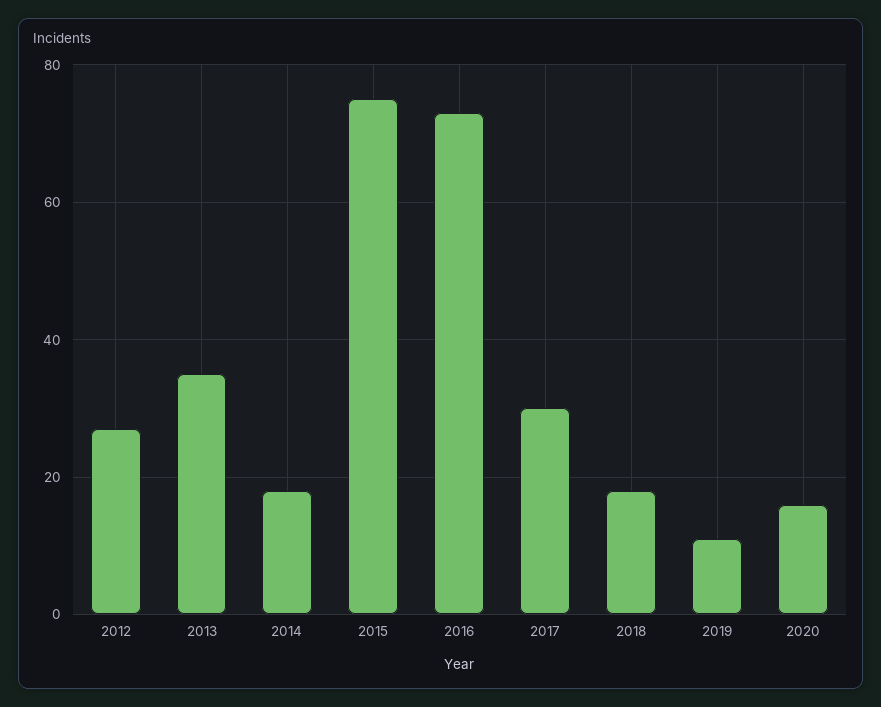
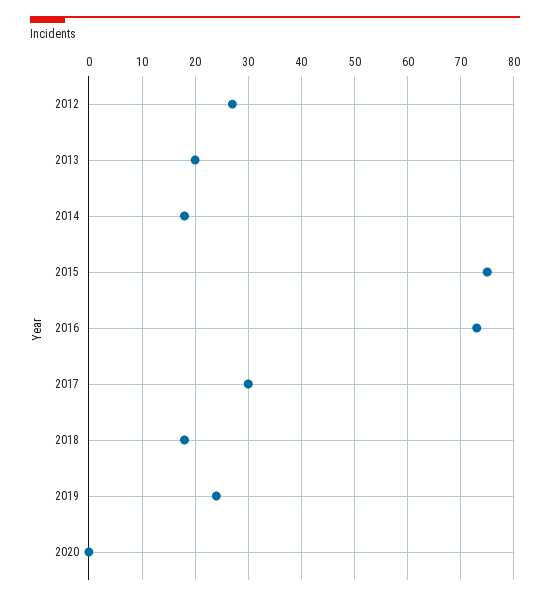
  {
    "2012": 25,
-   "2013": 35,
+   "2013": 20,
    "2014": 20,
    "2015": 75,
    "2016": 75,
    "2017": 30,
    "2018": 20,
-   "2019": 10,
+   "2019": 25,
-   "2020": 15
+   "2020": 0
  }

